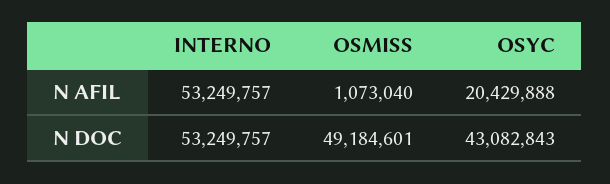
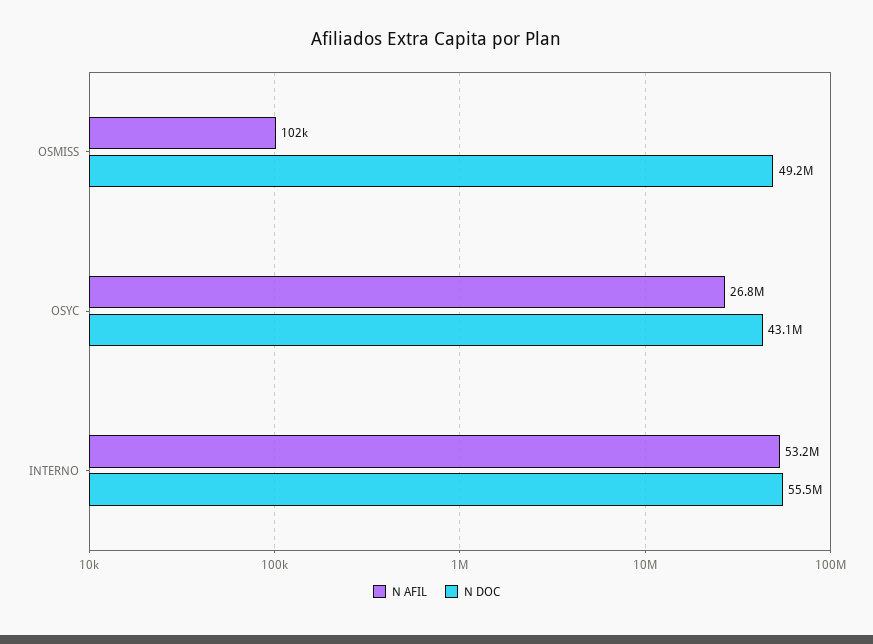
  {
    "N AFIL": {
      "INTERNO": 53249757,
-     "OSMISS": 1073040,
+     "OSMISS": 102000,
-     "OSYC": 20429888
+     "OSYC": 26800000
    },
    "N DOC": {
-     "INTERNO": 53249757,
+     "INTERNO": 55500000,
      "OSMISS": 49184601,
      "OSYC": 43082843
    }
  }

